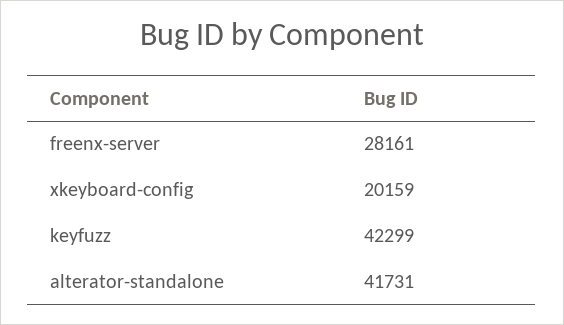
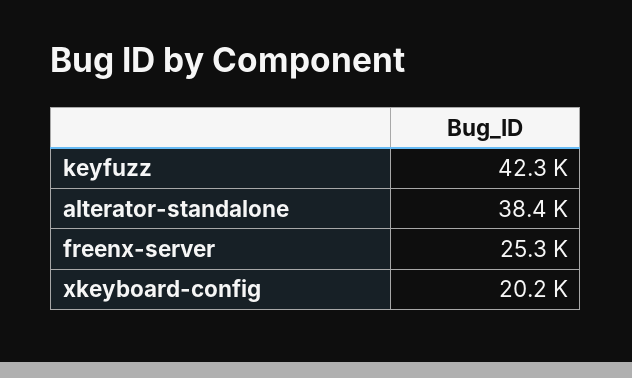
  {
-   "freenx-server": 28161,
+   "freenx-server": 25300,
    "xkeyboard-config": 20159,
    "keyfuzz": 42299,
-   "alterator-standalone": 41731
+   "alterator-standalone": 38400
  }

